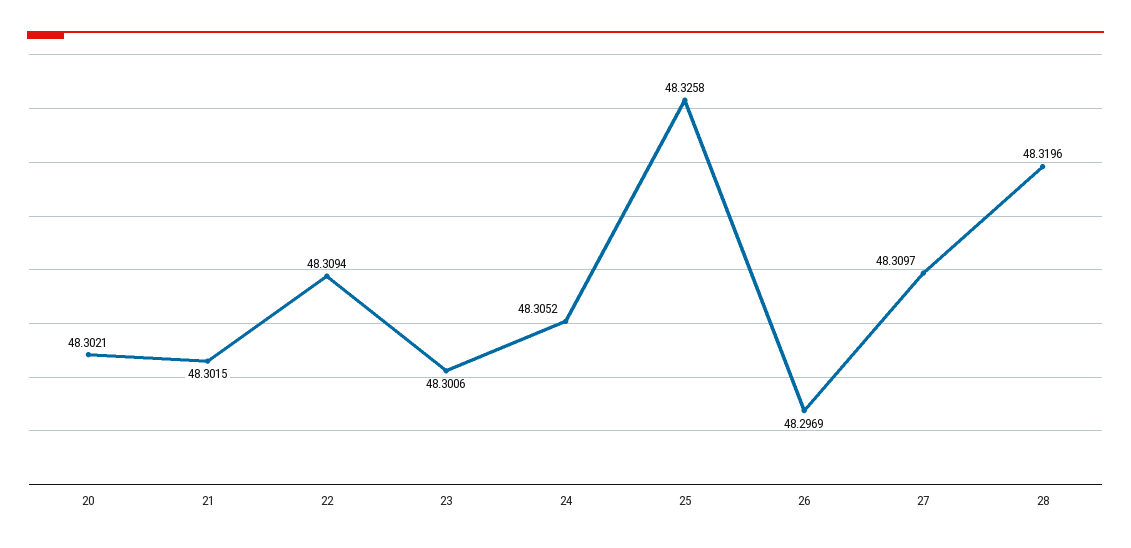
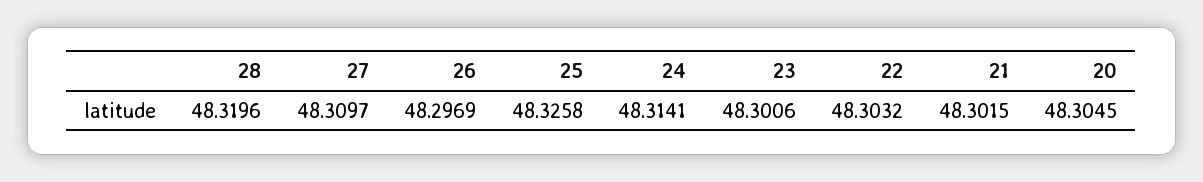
  {
-   "20": 48.3021,
+   "20": 48.3045,
    "21": 48.3015,
-   "22": 48.3094,
+   "22": 48.3032,
    "23": 48.3006,
-   "24": 48.3052,
+   "24": 48.3141,
    "25": 48.3258,
    "26": 48.2969,
    "27": 48.3097,
    "28": 48.3196
  }

